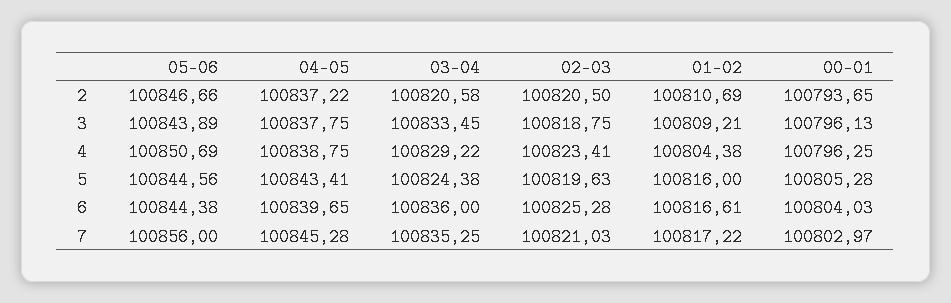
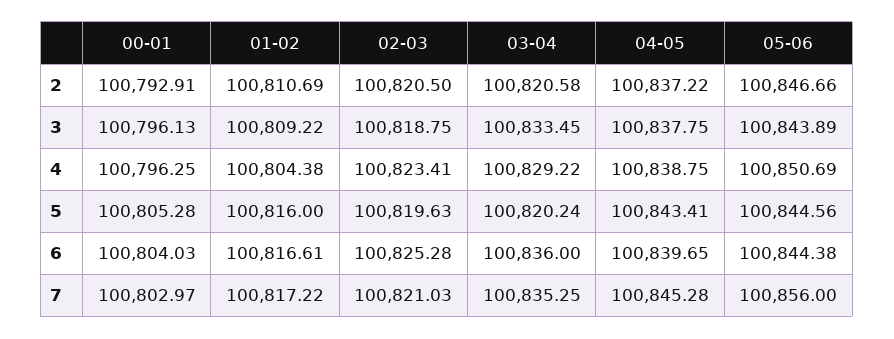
  {
    "05-06": {
      "2": 100846.66,
      "3": 100843.89,
      "4": 100850.69,
      "5": 100844.56,
      "6": 100844.38,
      "7": 100856
    },
    "04-05": {
      "2": 100837.22,
      "3": 100837.75,
      "4": 100838.75,
      "5": 100843.41,
      "6": 100839.65,
      "7": 100845.28
    },
    "03-04": {
      "2": 100820.58,
      "3": 100833.45,
      "4": 100829.22,
-     "5": 100824.38,
+     "5": 100820.24,
      "6": 100836,
      "7": 100835.25
    },
    "02-03": {
      "2": 100820.5,
      "3": 100818.75,
      "4": 100823.41,
      "5": 100819.63,
      "6": 100825.28,
      "7": 100821.03
    },
    "01-02": {
      "2": 100810.69,
-     "3": 100809.21,
+     "3": 100809.22,
      "4": 100804.38,
      "5": 100816,
      "6": 100816.61,
      "7": 100817.22
    },
    "00-01": {
-     "2": 100793.65,
+     "2": 100792.91,
      "3": 100796.13,
      "4": 100796.25,
      "5": 100805.28,
      "6": 100804.03,
      "7": 100802.97
    }
  }

